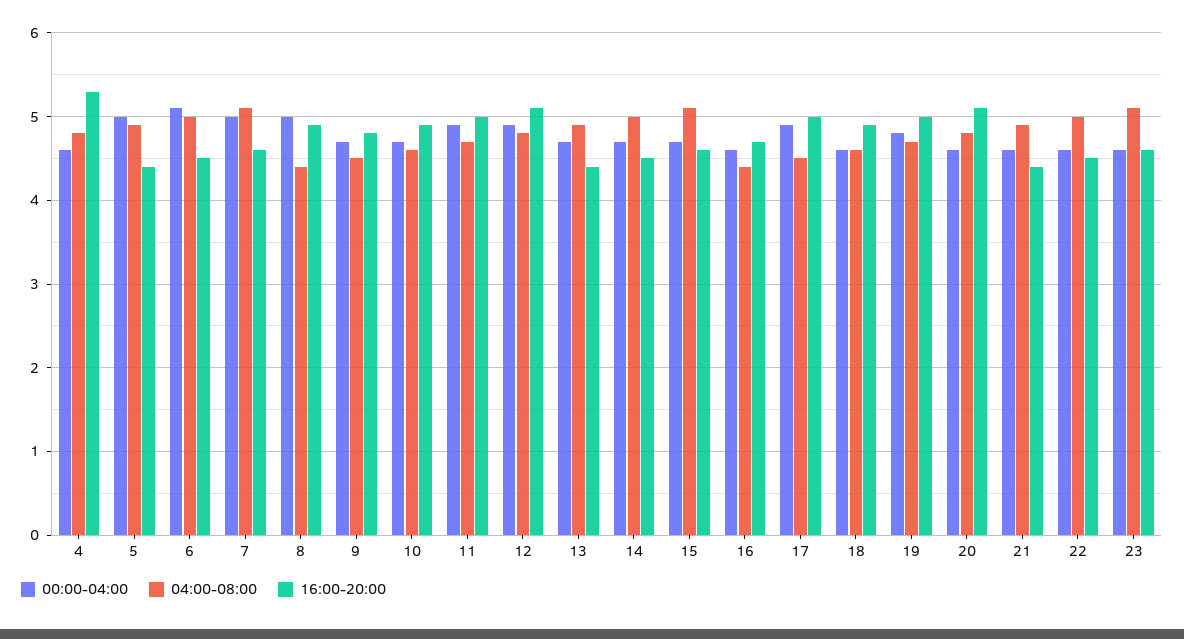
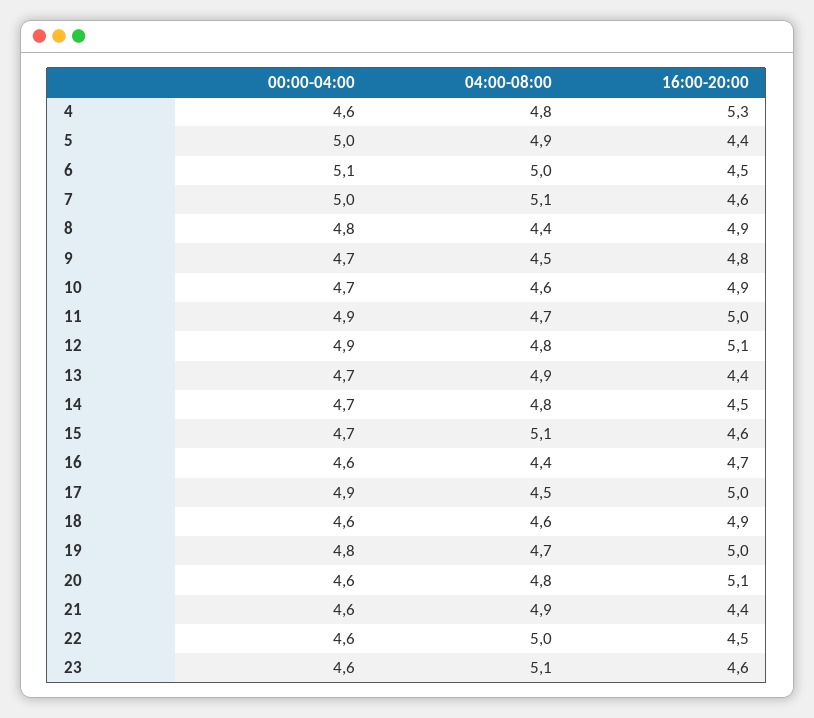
  {
    "00:00-04:00": {
      "4": 4.6,
      "5": 5,
      "6": 5.1,
      "7": 5,
-     "8": 5,
+     "8": 4.8,
      "9": 4.7,
      "10": 4.7,
      "11": 4.9,
      "12": 4.9,
      "13": 4.7,
      "14": 4.7,
      "15": 4.7,
      "16": 4.6,
      "17": 4.9,
      "18": 4.6,
      "19": 4.8,
      "20": 4.6,
      "21": 4.6,
      "22": 4.6,
      "23": 4.6
    },
    "04:00-08:00": {
      "4": 4.8,
      "5": 4.9,
      "6": 5,
      "7": 5.1,
      "8": 4.4,
      "9": 4.5,
      "10": 4.6,
      "11": 4.7,
      "12": 4.8,
      "13": 4.9,
-     "14": 5,
+     "14": 4.8,
      "15": 5.1,
      "16": 4.4,
      "17": 4.5,
      "18": 4.6,
      "19": 4.7,
      "20": 4.8,
      "21": 4.9,
      "22": 5,
      "23": 5.1
    },
    "16:00-20:00": {
      "4": 5.3,
      "5": 4.4,
      "6": 4.5,
      "7": 4.6,
      "8": 4.9,
      "9": 4.8,
      "10": 4.9,
      "11": 5,
      "12": 5.1,
      "13": 4.4,
      "14": 4.5,
      "15": 4.6,
      "16": 4.7,
      "17": 5,
      "18": 4.9,
      "19": 5,
      "20": 5.1,
      "21": 4.4,
      "22": 4.5,
      "23": 4.6
    }
  }

